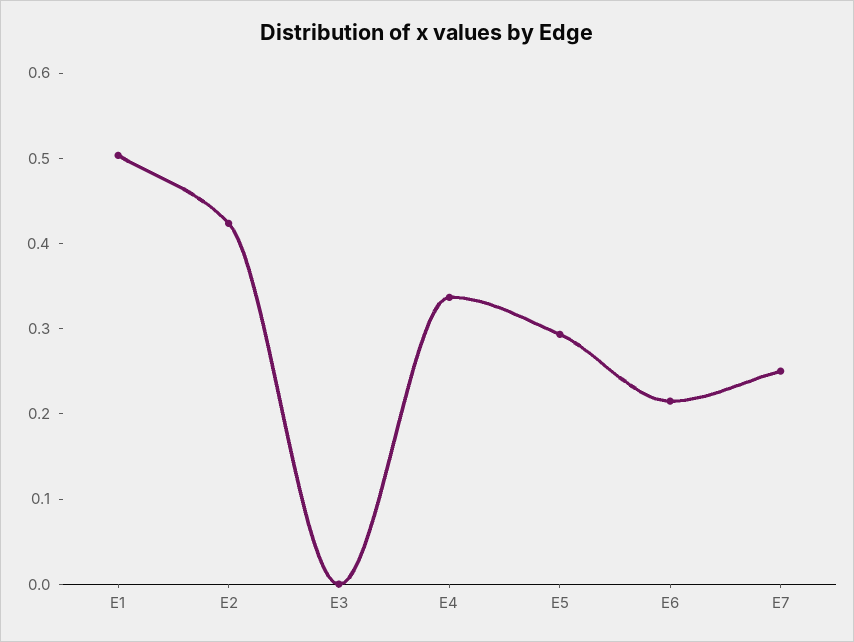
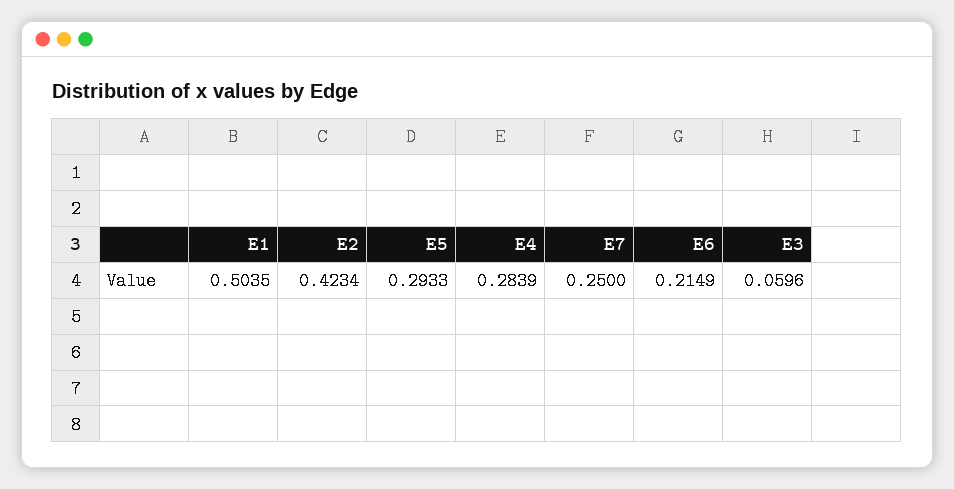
  {
    "E1": 0.5035,
    "E2": 0.4234,
-   "E3": 0,
+   "E3": 0.0596,
-   "E4": 0.34,
+   "E4": 0.2839,
    "E5": 0.2933,
    "E6": 0.2149,
    "E7": 0.25
  }

